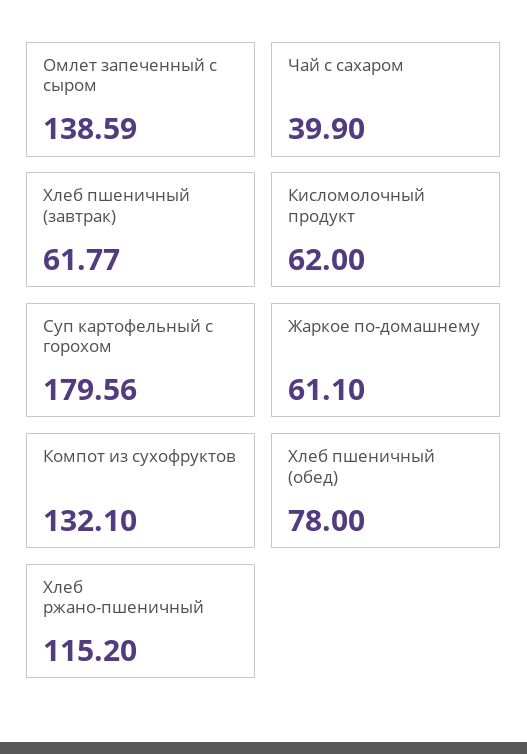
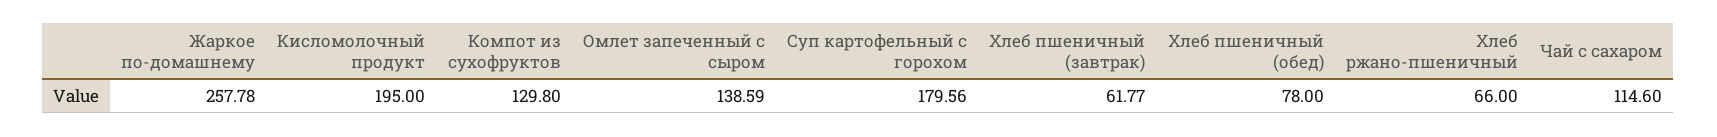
  {
    "Омлет запеченный с сыром": 138.59,
-   "Чай с сахаром": 39.9,
+   "Чай с сахаром": 114.6,
    "Хлеб пшеничный (завтрак)": 61.77,
-   "Кисломолочный продукт": 62,
+   "Кисломолочный продукт": 195,
    "Суп картофельный с горохом": 179.56,
-   "Жаркое по-домашнему": 61.1,
+   "Жаркое по-домашнему": 257.78,
-   "Компот из сухофруктов": 132.1,
+   "Компот из сухофруктов": 129.8,
    "Хлеб пшеничный (обед)": 78,
-   "Хлеб ржано-пшеничный": 115.2
+   "Хлеб ржано-пшеничный": 66
  }

